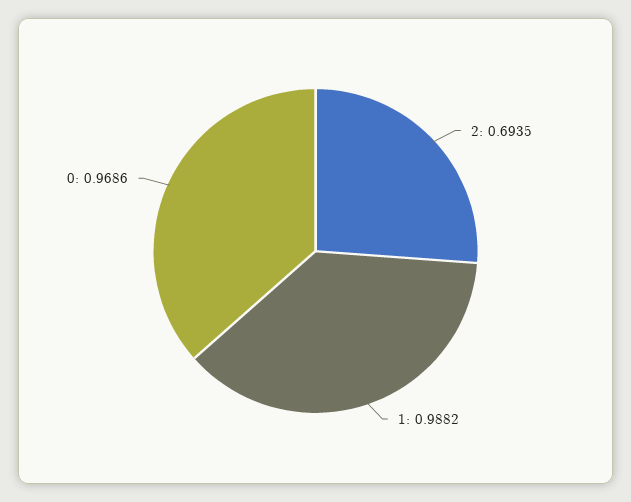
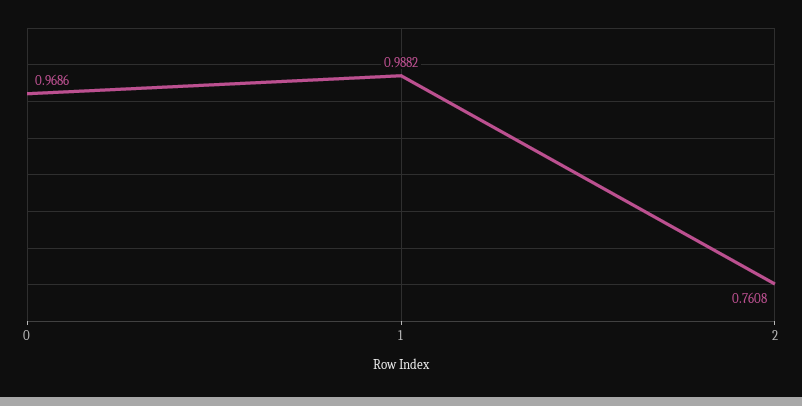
  {
-   "2": 0.6935,
+   "2": 0.7608,
    "1": 0.9882,
    "0": 0.9686
  }

